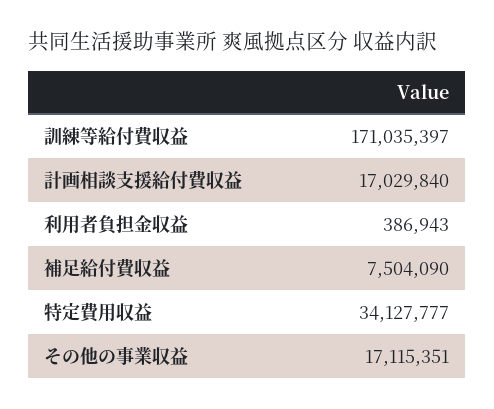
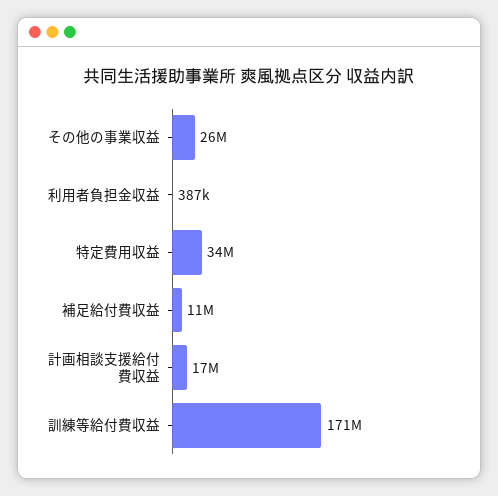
  {
    "訓練等給付費収益": 171035397,
    "計画相談支援給付費収益": 17029840,
    "利用者負担金収益": 386943,
-   "補足給付費収益": 7504090,
+   "補足給付費収益": 11000000,
    "特定費用収益": 34127777,
-   "その他の事業収益": 17115351
+   "その他の事業収益": 26000000
  }

